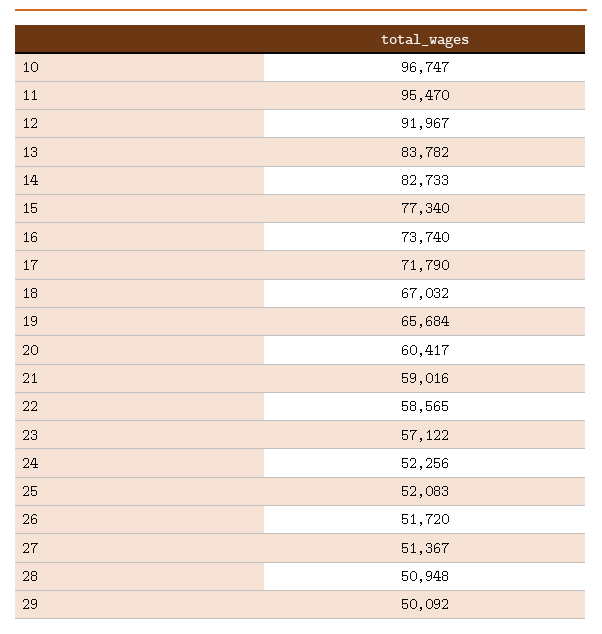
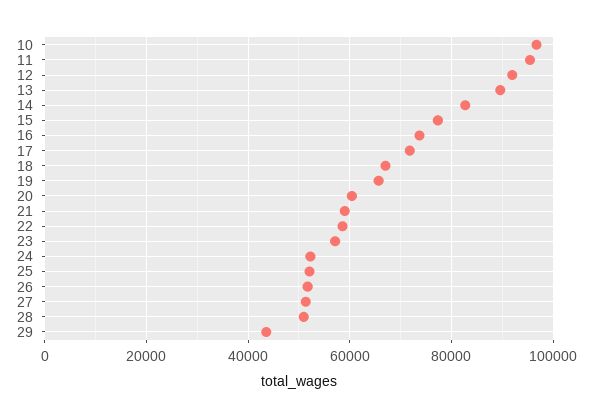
  {
    "10": 96747,
    "11": 95470,
    "12": 91967,
-   "13": 83782,
+   "13": 90000,
    "14": 82733,
    "15": 77340,
    "16": 73740,
    "17": 71790,
    "18": 67032,
    "19": 65684,
    "20": 60417,
    "21": 59016,
    "22": 58565,
    "23": 57122,
    "24": 52256,
    "25": 52083,
    "26": 51720,
    "27": 51367,
    "28": 50948,
-   "29": 50092
+   "29": 44000
  }

